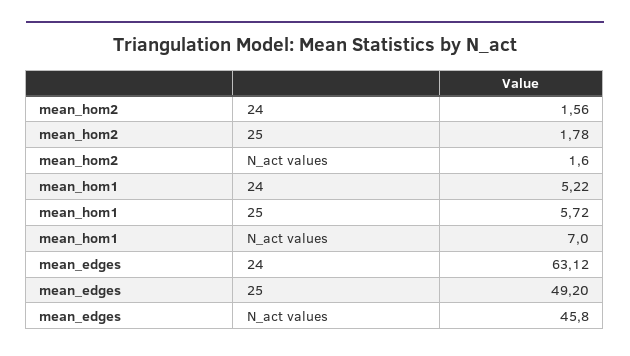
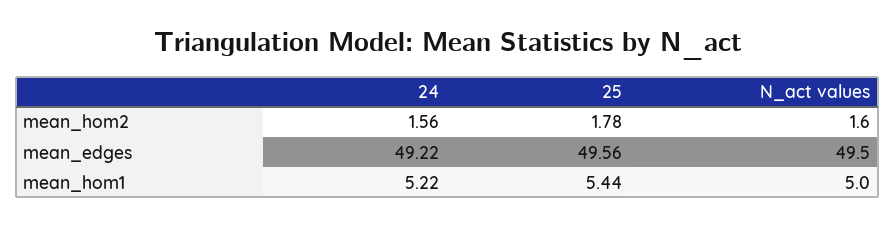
  {
    "mean_hom2": {
      "24": 1.56,
      "25": 1.78,
      "N_act values": 1.6
    },
    "mean_hom1": {
      "24": 5.22,
-     "25": 5.72,
+     "25": 5.44,
-     "N_act values": 7
+     "N_act values": 5
    },
    "mean_edges": {
-     "24": 63.12,
+     "24": 49.22,
-     "25": 49.2,
+     "25": 49.56,
-     "N_act values": 45.8
+     "N_act values": 49.5
    }
  }

